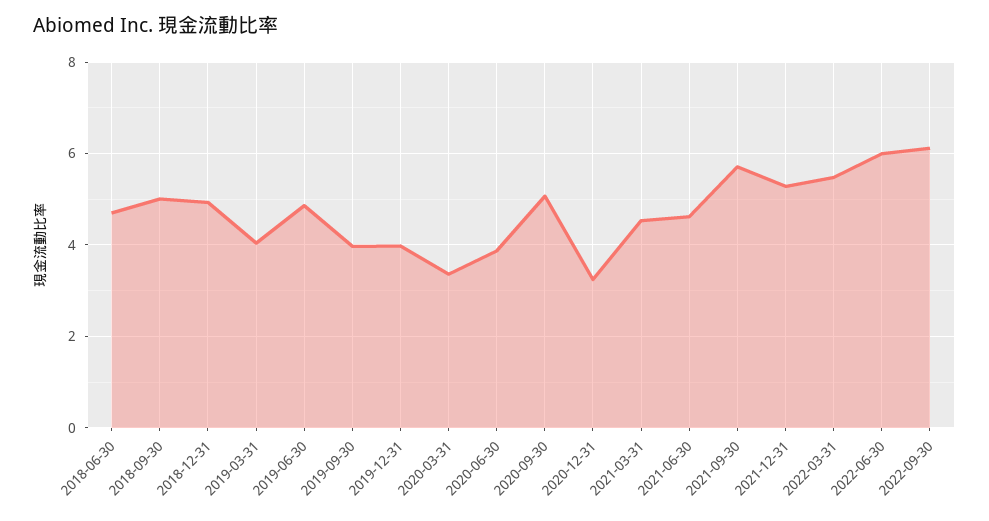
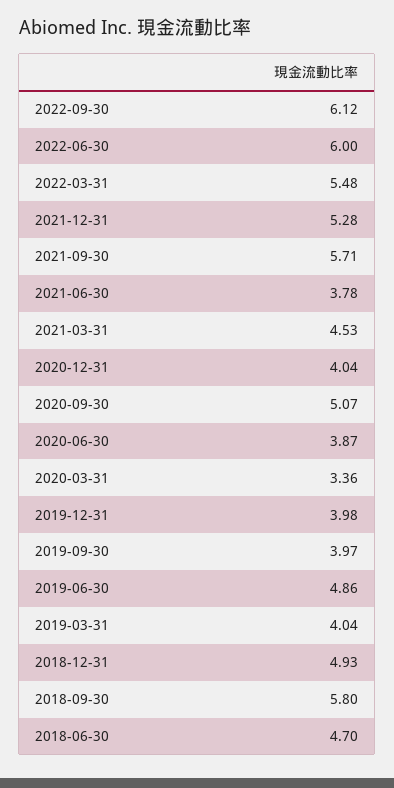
  {
    "2018-06-30": 4.7,
-   "2018-09-30": 5,
+   "2018-09-30": 5.8,
    "2018-12-31": 4.93,
    "2019-03-31": 4.04,
    "2019-06-30": 4.86,
    "2019-09-30": 3.97,
    "2019-12-31": 3.98,
    "2020-03-31": 3.36,
    "2020-06-30": 3.87,
    "2020-09-30": 5.07,
-   "2020-12-31": 3.2,
+   "2020-12-31": 4.04,
    "2021-03-31": 4.53,
-   "2021-06-30": 4.6,
+   "2021-06-30": 3.78,
    "2021-09-30": 5.71,
    "2021-12-31": 5.28,
    "2022-03-31": 5.48,
    "2022-06-30": 6,
    "2022-09-30": 6.12
  }

